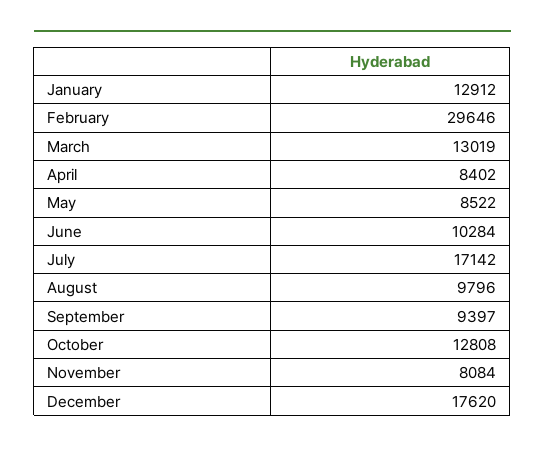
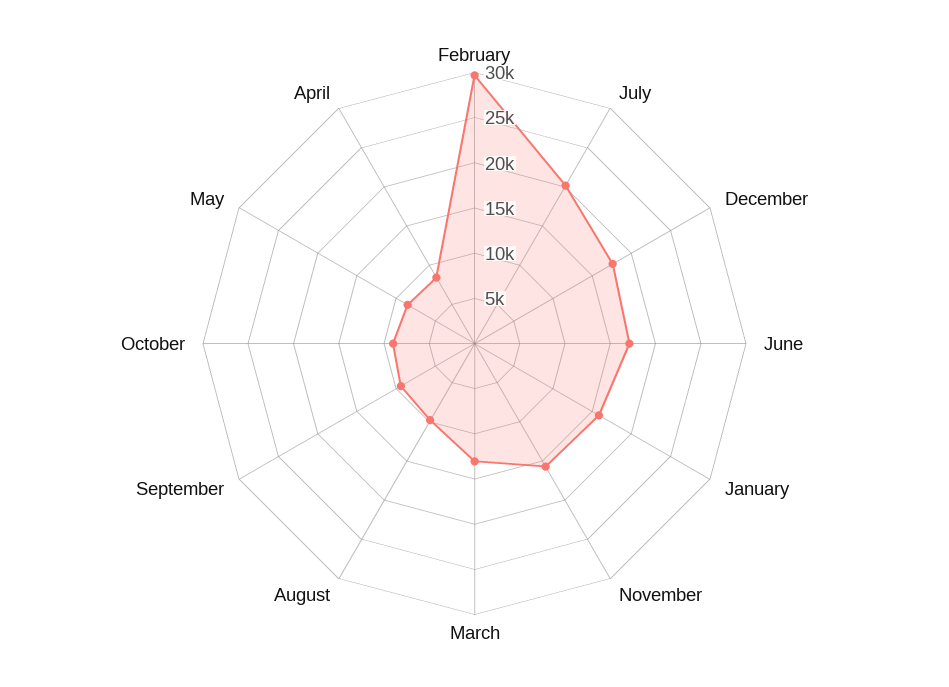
  {
-   "January": 12912,
+   "January": 16000,
    "February": 29646,
    "March": 13019,
    "April": 8402,
    "May": 8522,
-   "June": 10284,
+   "June": 17000,
-   "July": 17142,
+   "July": 20000,
    "August": 9796,
    "September": 9397,
-   "October": 12808,
+   "October": 9000,
-   "November": 8084,
+   "November": 16000,
    "December": 17620
  }

